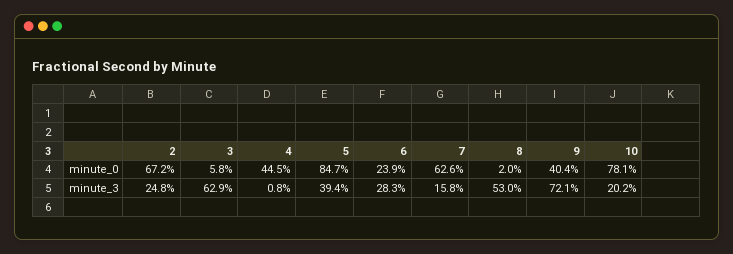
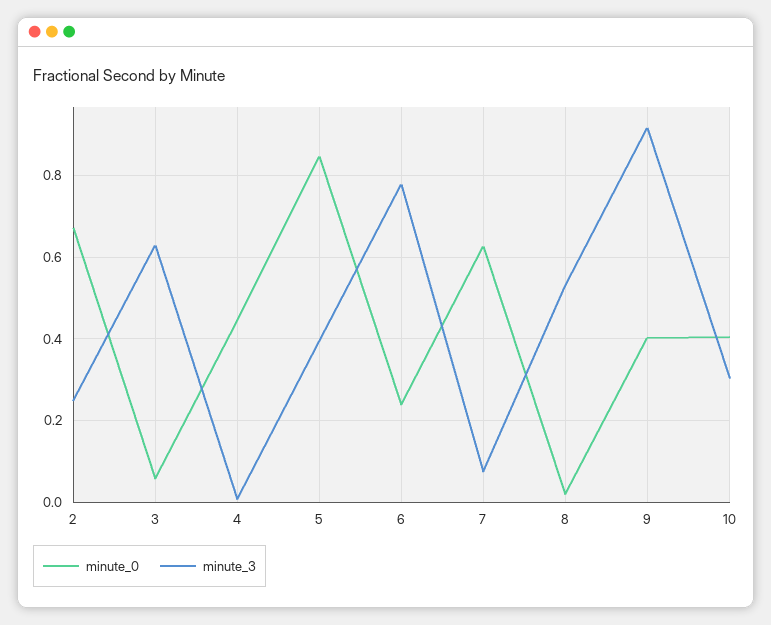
  {
    "minute_0": {
      "2": 0.672,
      "3": 0.058,
      "4": 0.445,
      "5": 0.847,
      "6": 0.239,
      "7": 0.626,
      "8": 0.02,
      "9": 0.404,
-     "10": 0.781
+     "10": 0.4
    },
    "minute_3": {
      "2": 0.248,
      "3": 0.629,
      "4": 0.008,
      "5": 0.394,
-     "6": 0.283,
+     "6": 0.78,
-     "7": 0.158,
+     "7": 0.08,
      "8": 0.53,
-     "9": 0.721,
+     "9": 0.92,
-     "10": 0.202
+     "10": 0.3
    }
  }

